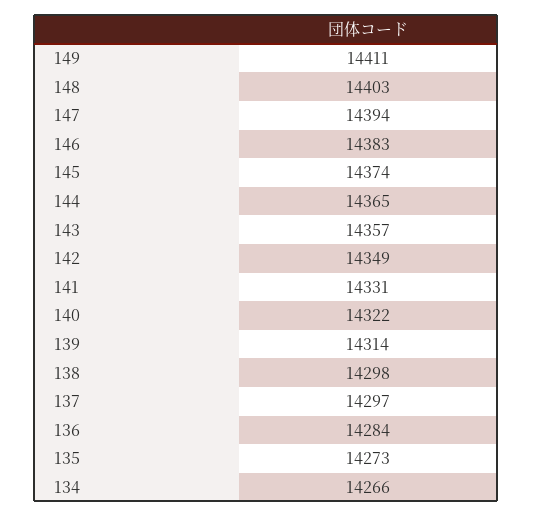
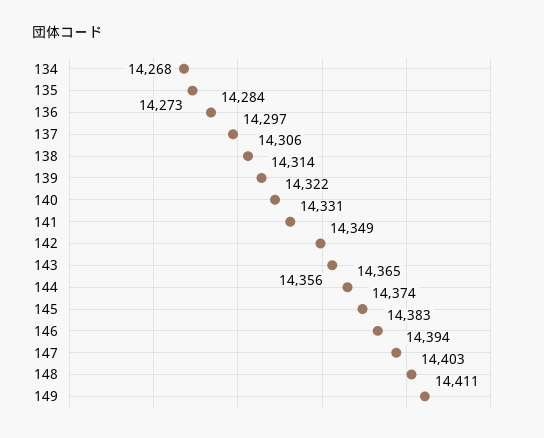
  {
    "149": 14411,
    "148": 14403,
    "147": 14394,
    "146": 14383,
    "145": 14374,
    "144": 14365,
-   "143": 14357,
+   "143": 14356,
    "142": 14349,
    "141": 14331,
    "140": 14322,
    "139": 14314,
-   "138": 14298,
+   "138": 14306,
    "137": 14297,
    "136": 14284,
    "135": 14273,
-   "134": 14266
+   "134": 14268
  }

